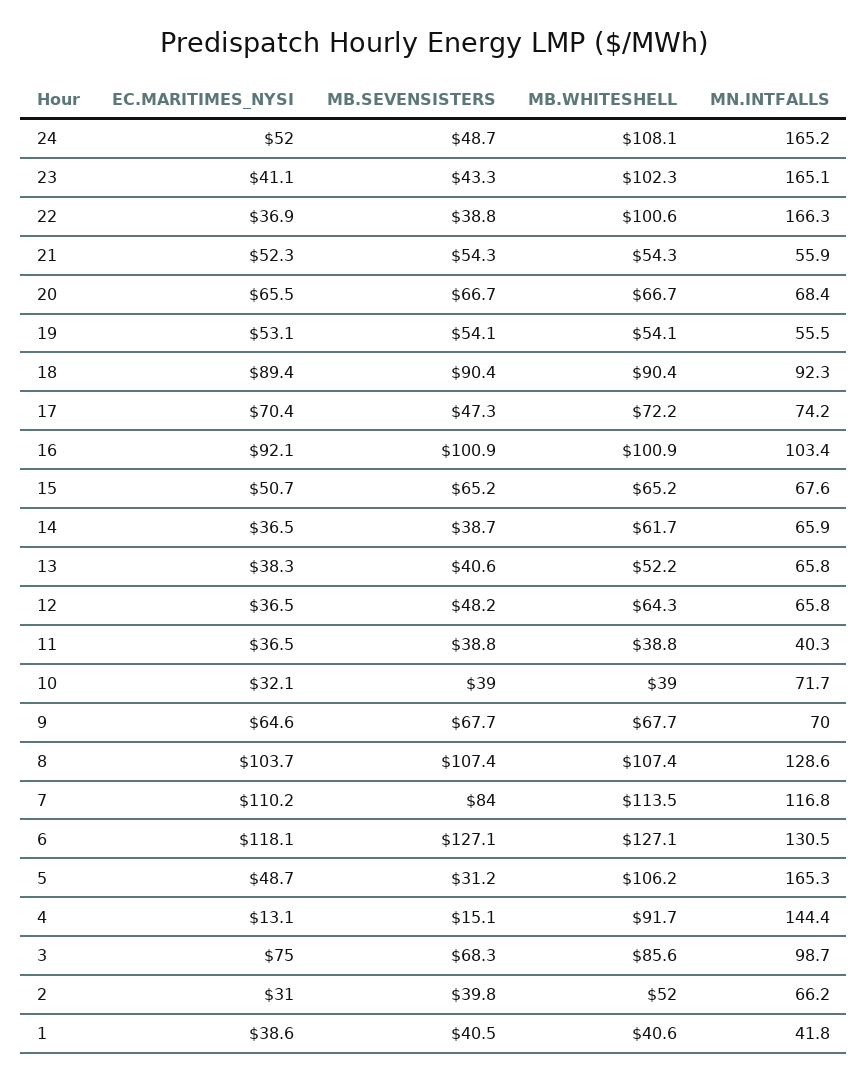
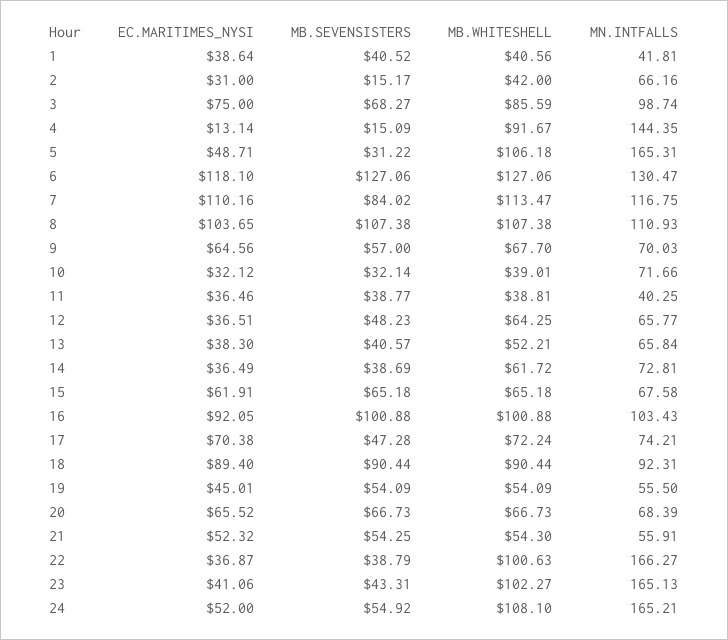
  {
    "EC.MARITIMES_NYSI": {
      "24": 52,
      "23": 41.06,
      "22": 36.87,
      "21": 52.32,
      "20": 65.52,
-     "19": 53.1,
+     "19": 45.01,
      "18": 89.4,
      "17": 70.38,
      "16": 92.05,
-     "15": 50.7,
+     "15": 61.91,
      "14": 36.49,
      "13": 38.3,
      "12": 36.51,
      "11": 36.46,
      "10": 32.12,
      "9": 64.56,
      "8": 103.65,
      "7": 110.16,
      "6": 118.1,
      "5": 48.71,
      "4": 13.14,
      "3": 75,
      "2": 31,
      "1": 38.64
    },
    "MB.SEVENSISTERS": {
-     "24": 48.7,
+     "24": 54.92,
      "23": 43.31,
      "22": 38.79,
      "21": 54.25,
      "20": 66.73,
      "19": 54.09,
      "18": 90.44,
      "17": 47.28,
      "16": 100.88,
      "15": 65.18,
      "14": 38.69,
      "13": 40.57,
      "12": 48.23,
      "11": 38.77,
-     "10": 39,
+     "10": 32.14,
-     "9": 67.7,
+     "9": 57,
      "8": 107.38,
      "7": 84.02,
      "6": 127.06,
      "5": 31.22,
      "4": 15.09,
      "3": 68.27,
-     "2": 39.8,
+     "2": 15.17,
      "1": 40.52
    },
    "MB.WHITESHELL": {
      "24": 108.1,
      "23": 102.27,
      "22": 100.63,
      "21": 54.3,
      "20": 66.73,
      "19": 54.09,
      "18": 90.44,
      "17": 72.24,
      "16": 100.88,
      "15": 65.18,
      "14": 61.72,
      "13": 52.21,
      "12": 64.25,
      "11": 38.81,
      "10": 39.01,
      "9": 67.7,
      "8": 107.38,
      "7": 113.47,
      "6": 127.06,
      "5": 106.18,
      "4": 91.67,
      "3": 85.59,
-     "2": 52,
+     "2": 42,
      "1": 40.56
    },
    "MN.INTFALLS": {
      "24": 165.21,
      "23": 165.13,
      "22": 166.27,
      "21": 55.91,
      "20": 68.39,
      "19": 55.5,
      "18": 92.31,
      "17": 74.21,
      "16": 103.43,
      "15": 67.58,
-     "14": 65.9,
+     "14": 72.81,
      "13": 65.84,
      "12": 65.77,
      "11": 40.25,
      "10": 71.66,
      "9": 70.03,
-     "8": 128.6,
+     "8": 110.93,
      "7": 116.75,
      "6": 130.47,
      "5": 165.31,
      "4": 144.35,
      "3": 98.74,
      "2": 66.16,
      "1": 41.81
    }
  }

